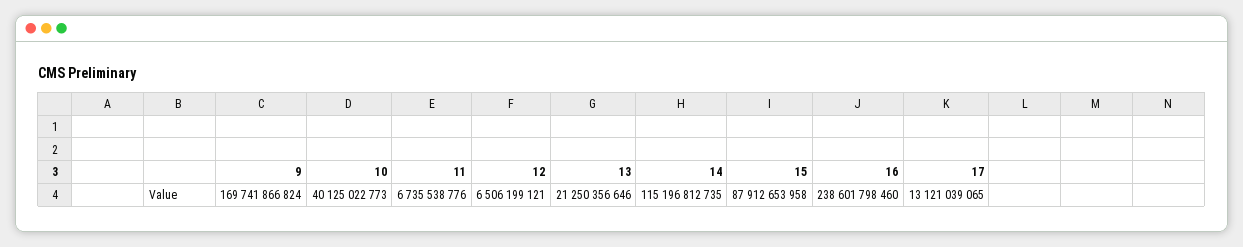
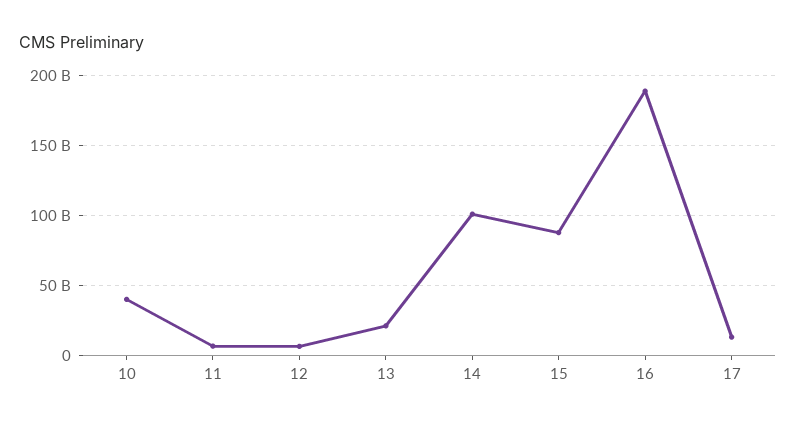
  {
-   "9": 169741866824,
    "10": 40125022773,
    "11": 6735538776,
    "12": 6506199121,
    "13": 21250356646,
-   "14": 115196812735,
+   "14": 100000000000,
    "15": 87912653958,
-   "16": 238601798460,
+   "16": 190000000000,
    "17": 13121039065
  }

